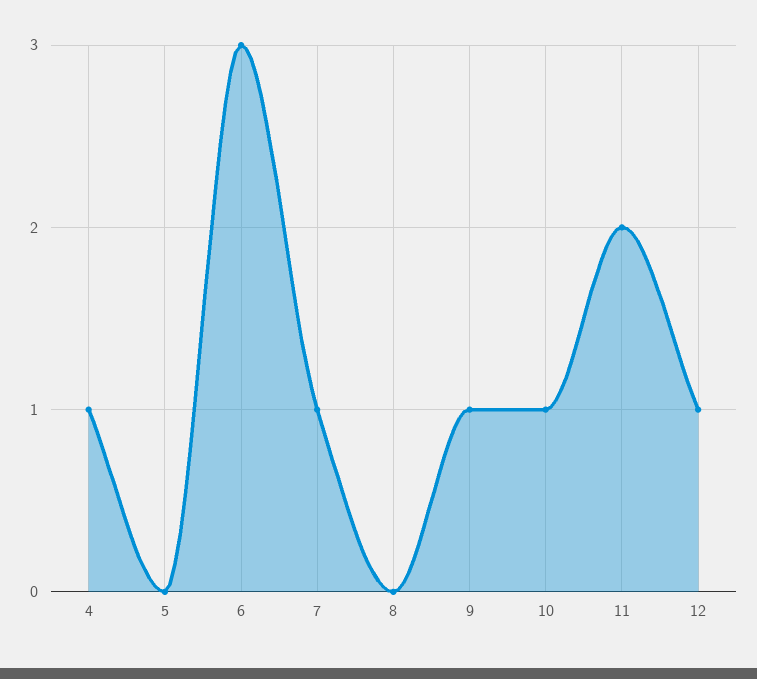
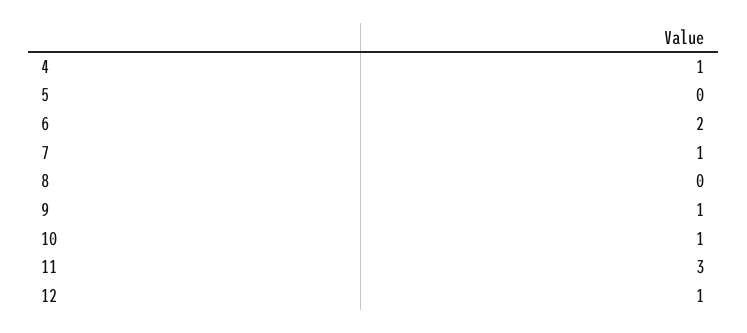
  {
    "4": 1,
    "5": 0,
-   "6": 3,
+   "6": 2,
    "7": 1,
    "8": 0,
    "9": 1,
    "10": 1,
-   "11": 2,
+   "11": 3,
    "12": 1
  }

